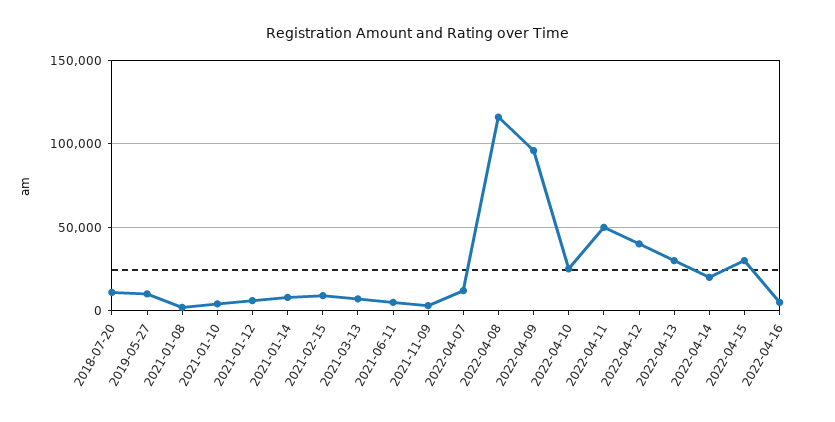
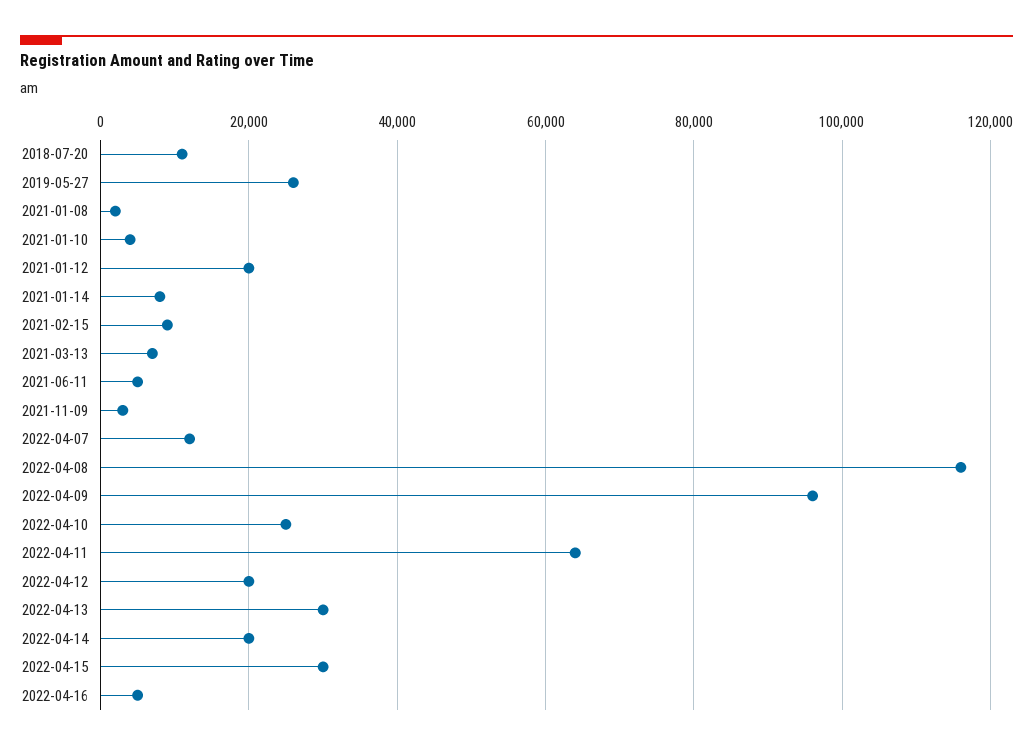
  {
    "2018-07-20": 12000,
-   "2019-05-27": 10000,
+   "2019-05-27": 26000,
    "2021-01-08": 2000,
    "2021-01-10": 4000,
-   "2021-01-12": 5000,
+   "2021-01-12": 20000,
    "2021-01-14": 8000,
    "2021-02-15": 10000,
    "2021-03-13": 8000,
    "2021-06-11": 6000,
    "2021-11-09": 4000,
    "2022-04-07": 12000,
    "2022-04-08": 116000,
    "2022-04-09": 96000,
    "2022-04-10": 26000,
-   "2022-04-11": 50000,
+   "2022-04-11": 64000,
-   "2022-04-12": 40000,
+   "2022-04-12": 20000,
    "2022-04-13": 30000,
    "2022-04-14": 20000,
    "2022-04-15": 30000,
    "2022-04-16": 6000
  }

